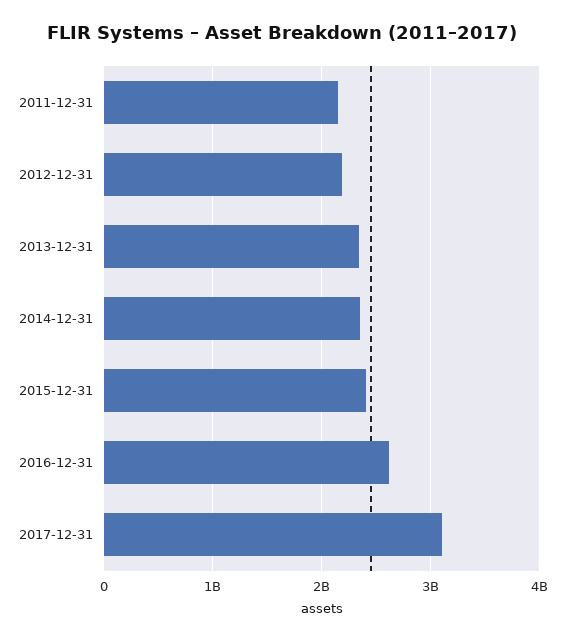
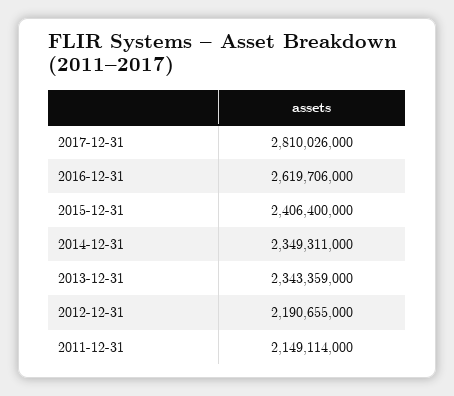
  {
    "2011-12-31": 2149114000,
    "2012-12-31": 2190655000,
    "2013-12-31": 2343359000,
    "2014-12-31": 2349311000,
    "2015-12-31": 2406400000,
    "2016-12-31": 2619706000,
-   "2017-12-31": 3100000000
+   "2017-12-31": 2810026000
  }

